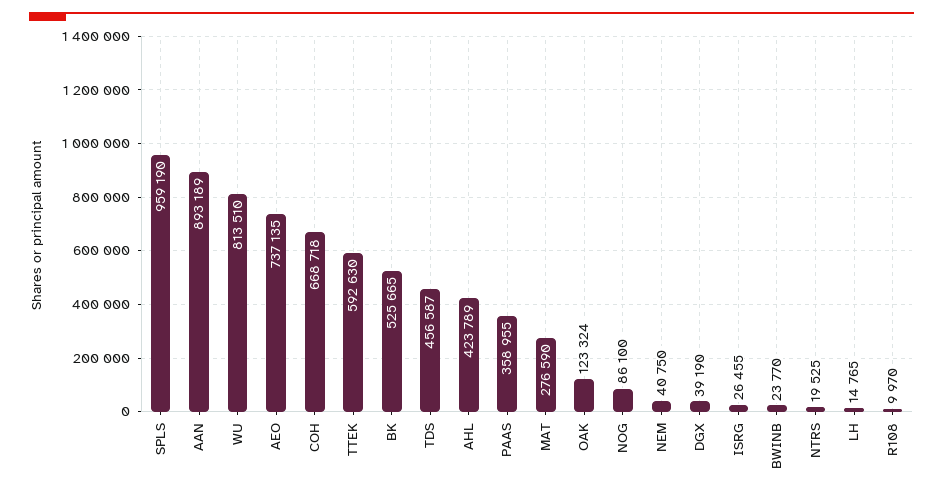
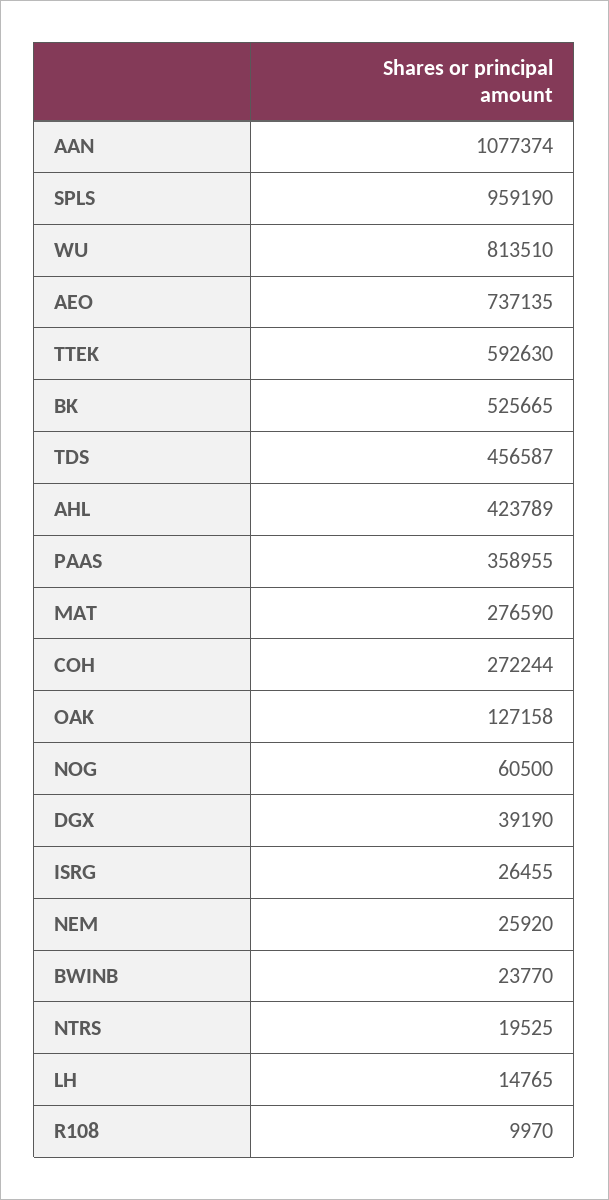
  {
    "SPLS": 959190,
-   "AAN": 893189,
+   "AAN": 1077374,
    "WU": 813510,
    "AEO": 737135,
-   "COH": 668718,
+   "COH": 272244,
    "TTEK": 592630,
    "BK": 525665,
    "TDS": 456587,
    "AHL": 423789,
    "PAAS": 358955,
    "MAT": 276590,
-   "OAK": 123324,
+   "OAK": 127158,
-   "NOG": 86100,
+   "NOG": 60500,
-   "NEM": 40750,
+   "NEM": 25920,
    "DGX": 39190,
    "ISRG": 26455,
    "BWINB": 23770,
    "NTRS": 19525,
    "LH": 14765,
    "R108": 9970
  }

